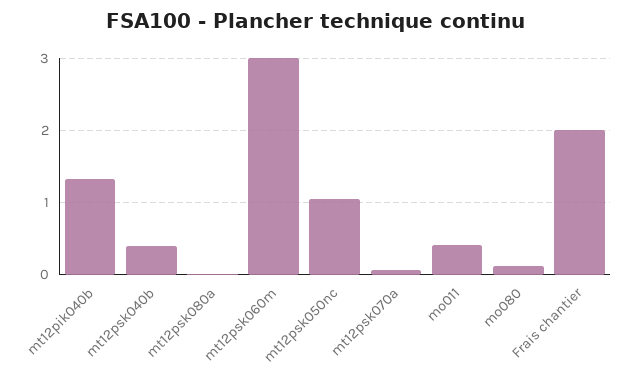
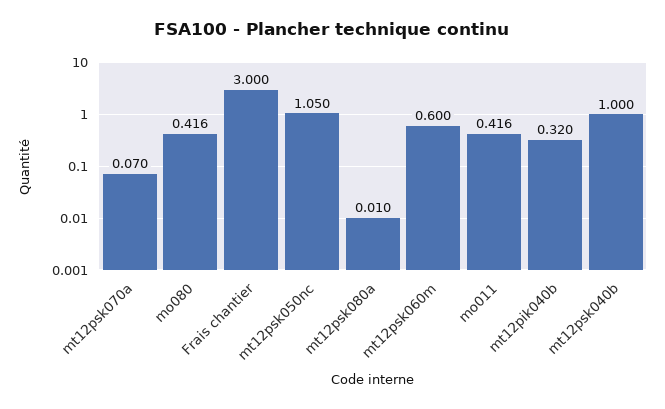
  {
-   "mt12pik040b": 1.3,
+   "mt12pik040b": 0.32,
-   "mt12psk040b": 0.4,
+   "mt12psk040b": 1,
    "mt12psk080a": 0.01,
-   "mt12psk060m": 3,
+   "mt12psk060m": 0.6,
    "mt12psk050nc": 1.05,
    "mt12psk070a": 0.07,
    "mo011": 0.416,
-   "mo080": 0.1,
+   "mo080": 0.416,
-   "Frais chantier": 2
+   "Frais chantier": 3
  }

